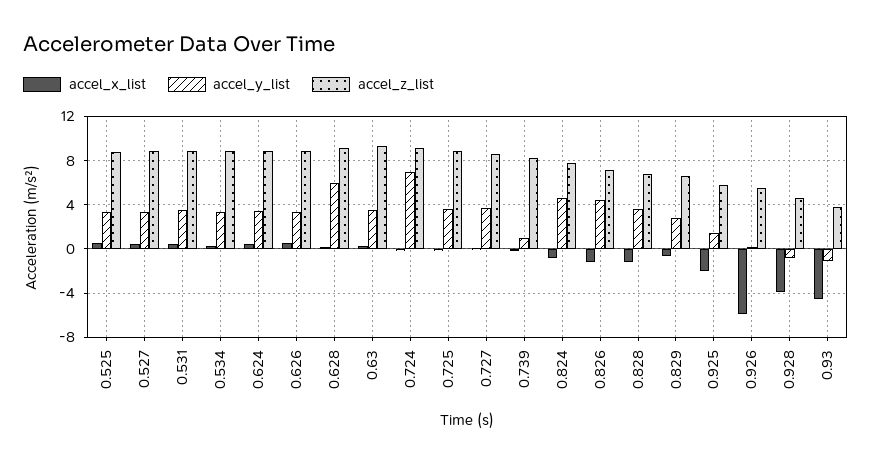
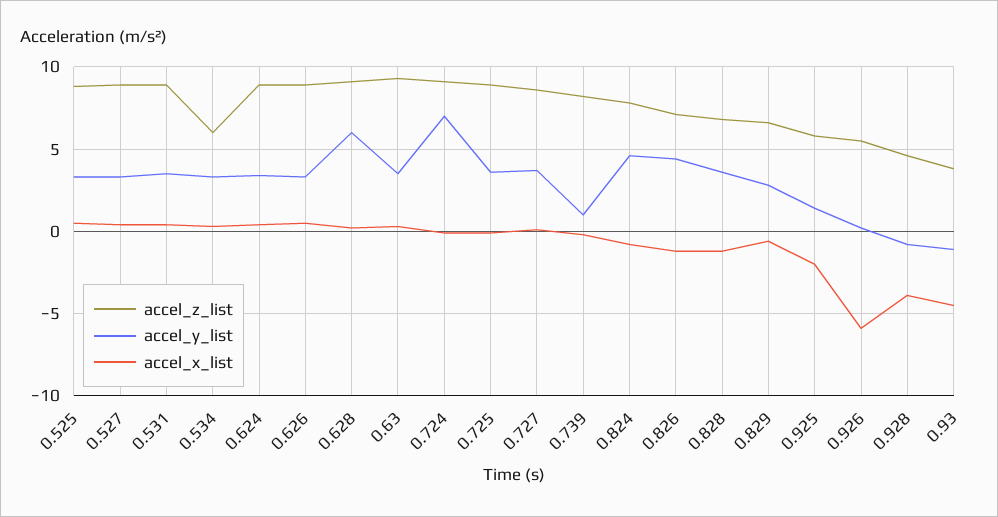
  {
    "accel_x_list": {
      "0.525": 0.5,
      "0.527": 0.5,
      "0.531": 0.5,
      "0.534": 0.5,
      "0.624": 0.5,
      "0.626": 0.5,
      "0.628": 0,
      "0.63": 0.5,
      "0.724": 0,
      "0.725": 0,
      "0.727": 0,
      "0.739": 0,
      "0.824": -1,
      "0.826": -1,
      "0.828": -1,
      "0.829": -0.5,
      "0.925": -2,
      "0.926": -6,
      "0.928": -4,
      "0.93": -4.5
    },
    "accel_y_list": {
      "0.525": 3.5,
      "0.527": 3.5,
      "0.531": 3.5,
      "0.534": 3.5,
      "0.624": 3.5,
      "0.626": 3.5,
      "0.628": 6,
      "0.63": 3.5,
      "0.724": 7,
      "0.725": 3.5,
      "0.727": 3.5,
      "0.739": 1,
      "0.824": 4.5,
      "0.826": 4.5,
      "0.828": 3.5,
      "0.829": 3,
      "0.925": 1.5,
      "0.926": 0,
      "0.928": -1,
      "0.93": -1
    },
    "accel_z_list": {
      "0.525": 9,
      "0.527": 9,
      "0.531": 9,
-     "0.534": 9,
+     "0.534": 6,
      "0.624": 9,
      "0.626": 9,
      "0.628": 9,
      "0.63": 9.5,
      "0.724": 9,
      "0.725": 9,
      "0.727": 8.5,
      "0.739": 8,
      "0.824": 8,
      "0.826": 7,
      "0.828": 7,
      "0.829": 6.5,
      "0.925": 6,
      "0.926": 5.5,
      "0.928": 4.5,
      "0.93": 4
    }
  }

